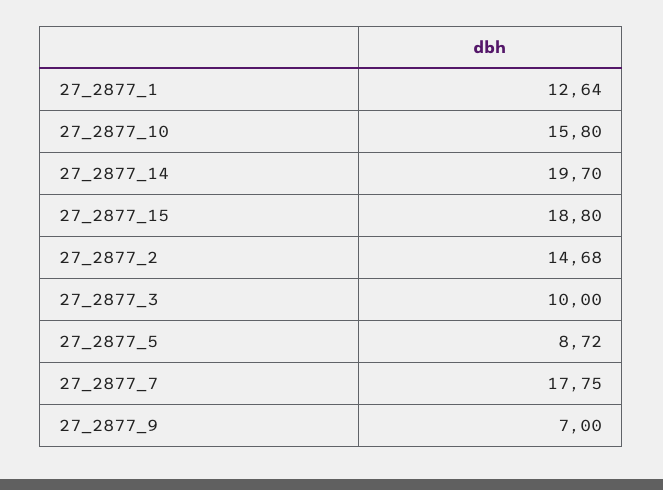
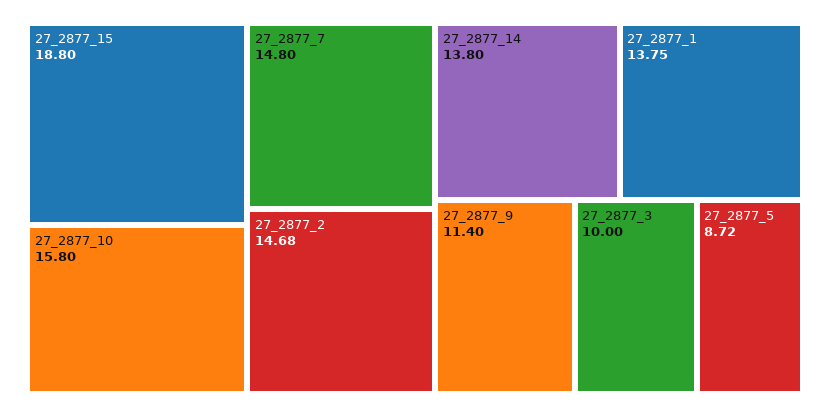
  {
-   "27_2877_1": 12.64,
+   "27_2877_1": 13.75,
    "27_2877_10": 15.8,
-   "27_2877_14": 19.7,
+   "27_2877_14": 13.8,
    "27_2877_15": 18.8,
    "27_2877_2": 14.68,
    "27_2877_3": 10,
    "27_2877_5": 8.72,
-   "27_2877_7": 17.75,
+   "27_2877_7": 14.8,
-   "27_2877_9": 7
+   "27_2877_9": 11.4
  }

